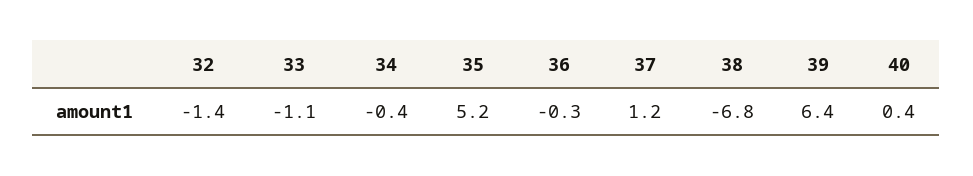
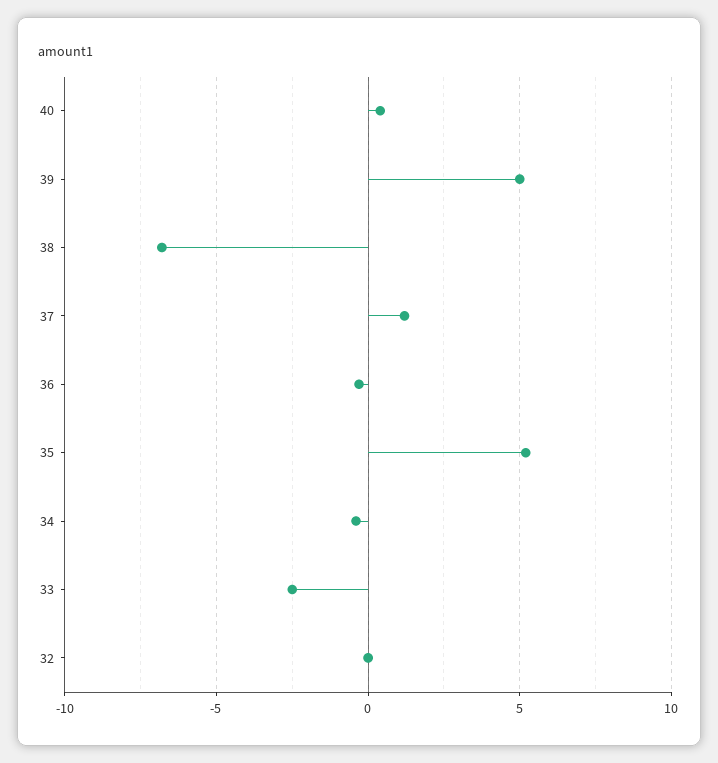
  {
-   "32": -1.4,
+   "32": 0,
-   "33": -1.1,
+   "33": -2.5,
    "34": -0.4,
    "35": 5.2,
    "36": -0.3,
    "37": 1.2,
    "38": -6.8,
-   "39": 6.4,
+   "39": 5,
    "40": 0.4
  }

